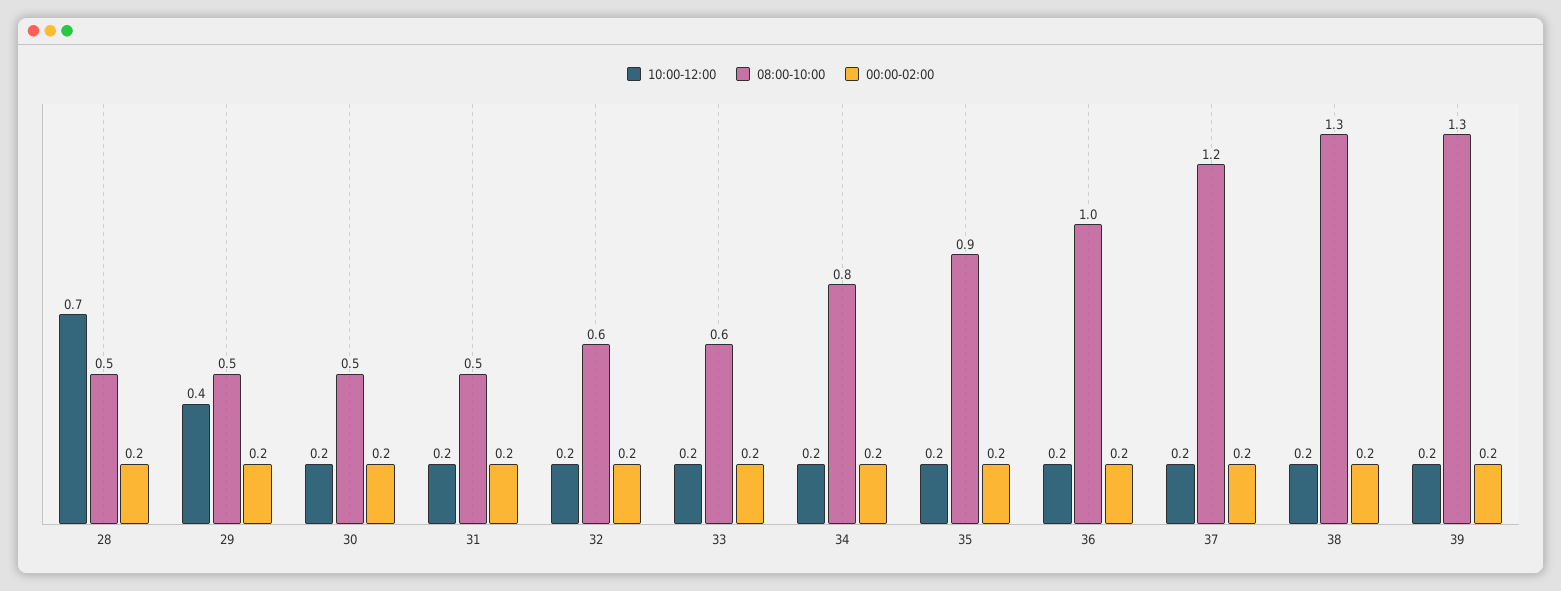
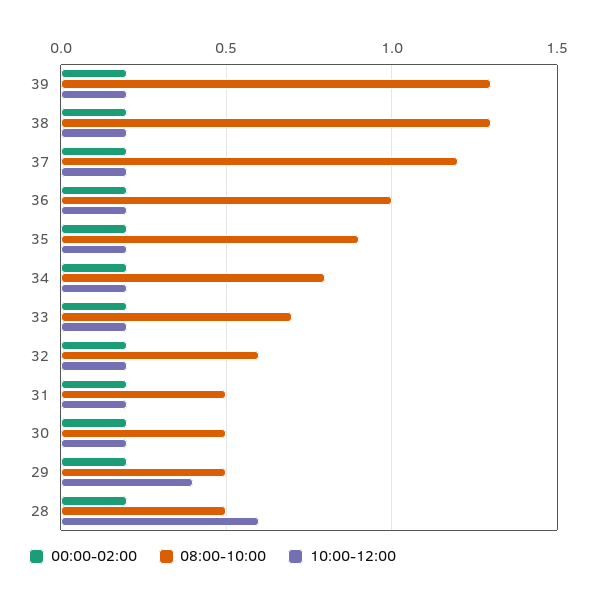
  {
    "10:00-12:00": {
-     "28": 0.7,
+     "28": 0.6,
      "29": 0.4,
      "30": 0.2,
      "31": 0.2,
      "32": 0.2,
      "33": 0.2,
      "34": 0.2,
      "35": 0.2,
      "36": 0.2,
      "37": 0.2,
      "38": 0.2,
      "39": 0.2
    },
    "08:00-10:00": {
      "28": 0.5,
      "29": 0.5,
      "30": 0.5,
      "31": 0.5,
      "32": 0.6,
-     "33": 0.6,
+     "33": 0.7,
      "34": 0.8,
      "35": 0.9,
      "36": 1,
      "37": 1.2,
      "38": 1.3,
      "39": 1.3
    },
    "00:00-02:00": {
      "28": 0.2,
      "29": 0.2,
      "30": 0.2,
      "31": 0.2,
      "32": 0.2,
      "33": 0.2,
      "34": 0.2,
      "35": 0.2,
      "36": 0.2,
      "37": 0.2,
      "38": 0.2,
      "39": 0.2
    }
  }

